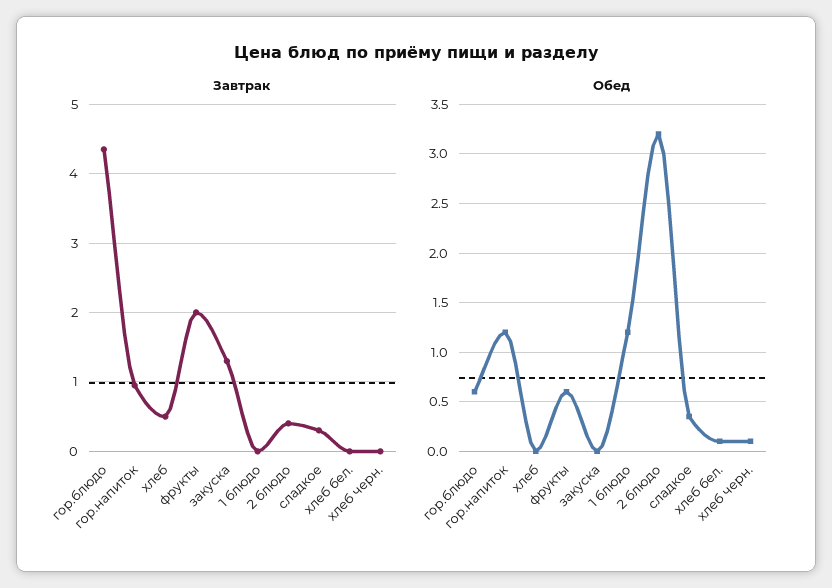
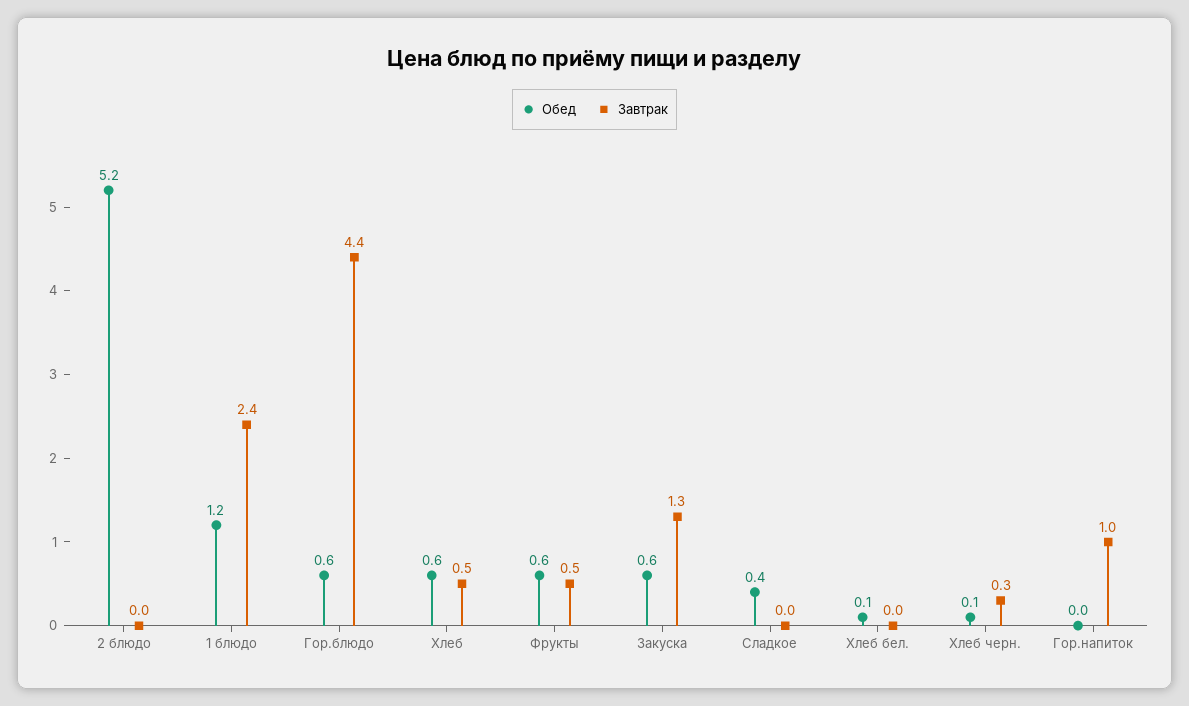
  {
    "Завтрак": {
      "гор.блюдо": 4.4,
      "гор.напиток": 1,
      "хлеб": 0.5,
-     "фрукты": 2,
+     "фрукты": 0.5,
      "закуска": 1.3,
-     "1 блюдо": 0,
+     "1 блюдо": 2.4,
-     "2 блюдо": 0.4,
+     "2 блюдо": 0,
-     "сладкое": 0.3,
+     "сладкое": 0,
      "хлеб бел.": 0,
-     "хлеб черн.": 0
+     "хлеб черн.": 0.3
    },
    "Обед": {
      "гор.блюдо": 0.6,
-     "гор.напиток": 1.2,
+     "гор.напиток": 0,
-     "хлеб": 0,
+     "хлеб": 0.6,
      "фрукты": 0.6,
-     "закуска": 0,
+     "закуска": 0.6,
      "1 блюдо": 1.2,
-     "2 блюдо": 3.2,
+     "2 блюдо": 5.2,
      "сладкое": 0.4,
      "хлеб бел.": 0.1,
      "хлеб черн.": 0.1
    }
  }

